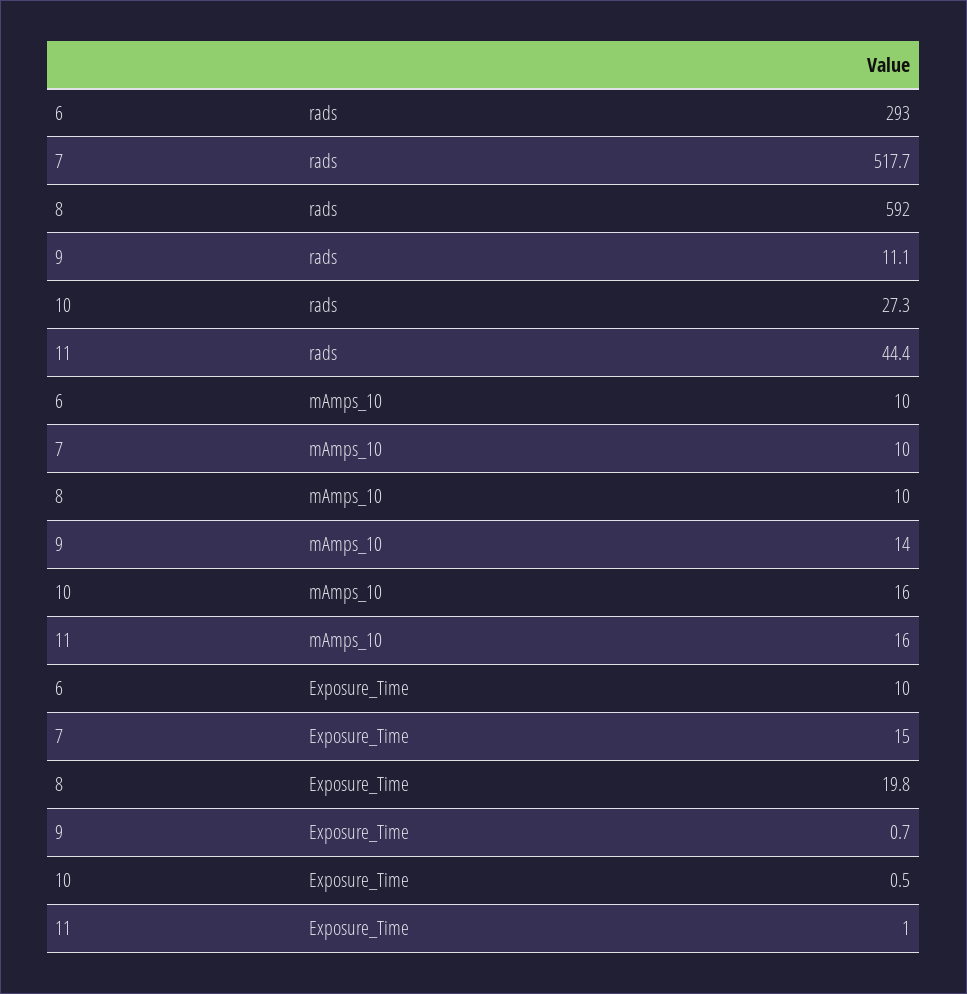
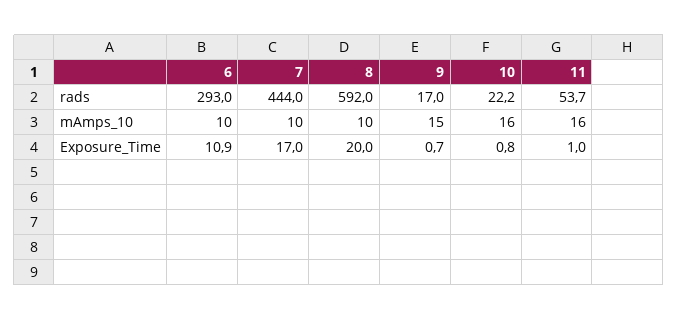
  {
    "6": {
      "rads": 293,
      "mAmps_10": 10,
-     "Exposure_Time": 10
+     "Exposure_Time": 10.9
    },
    "7": {
-     "rads": 517.7,
+     "rads": 444,
      "mAmps_10": 10,
-     "Exposure_Time": 15
+     "Exposure_Time": 17
    },
    "8": {
      "rads": 592,
      "mAmps_10": 10,
-     "Exposure_Time": 19.8
+     "Exposure_Time": 20
    },
    "9": {
-     "rads": 11.1,
+     "rads": 17,
-     "mAmps_10": 14,
+     "mAmps_10": 15,
      "Exposure_Time": 0.7
    },
    "10": {
-     "rads": 27.3,
+     "rads": 22.2,
      "mAmps_10": 16,
-     "Exposure_Time": 0.5
+     "Exposure_Time": 0.8
    },
    "11": {
-     "rads": 44.4,
+     "rads": 53.7,
      "mAmps_10": 16,
      "Exposure_Time": 1
    }
  }

